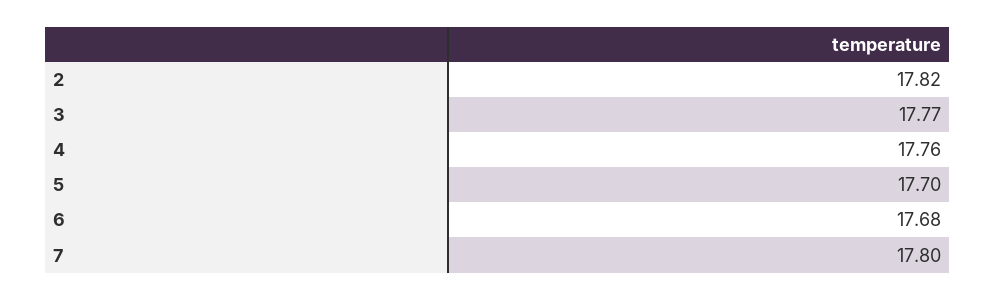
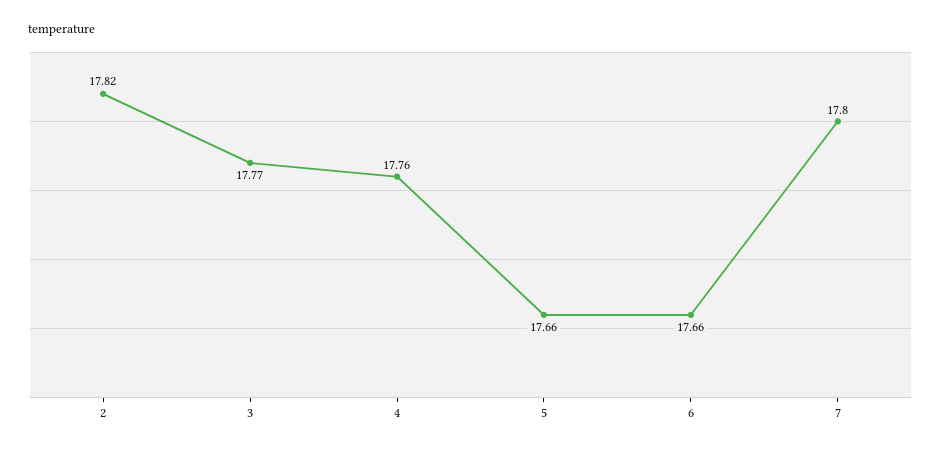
  {
    "2": 17.82,
    "3": 17.77,
    "4": 17.76,
-   "5": 17.7,
+   "5": 17.66,
-   "6": 17.68,
+   "6": 17.66,
    "7": 17.8
  }

